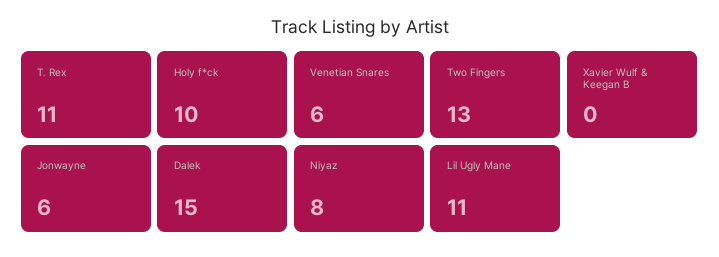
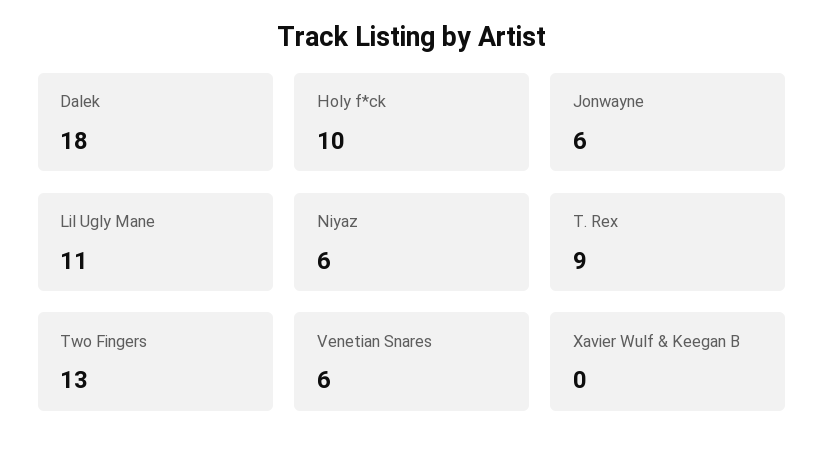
  {
-   "T. Rex": 11,
+   "T. Rex": 9,
    "Holy f*ck": 10,
    "Venetian Snares": 6,
    "Two Fingers": 13,
    "Xavier Wulf & Keegan B": 0,
    "Jonwayne": 6,
-   "Dalek": 15,
+   "Dalek": 18,
-   "Niyaz": 8,
+   "Niyaz": 6,
    "Lil Ugly Mane": 11
  }

